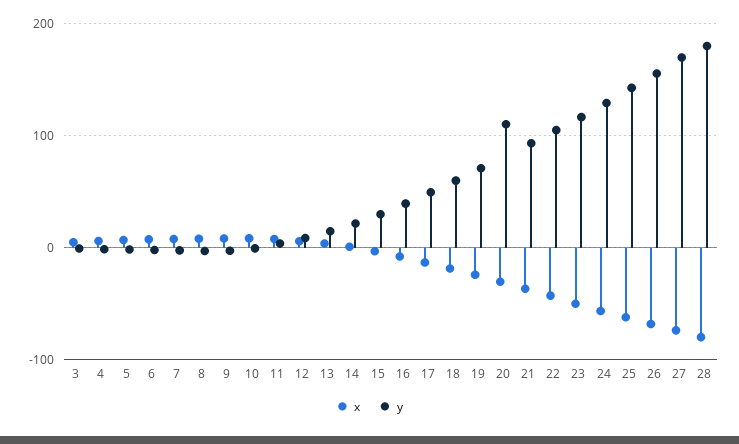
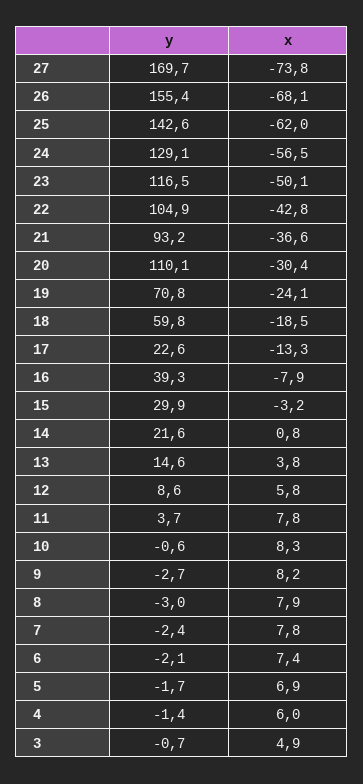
  {
    "x": {
      "3": 4.9,
      "4": 6,
      "5": 6.9,
      "6": 7.4,
      "7": 7.8,
      "8": 7.9,
      "9": 8.2,
      "10": 8.3,
      "11": 7.8,
      "12": 5.8,
      "13": 3.8,
      "14": 0.8,
      "15": -3.2,
      "16": -7.9,
      "17": -13.3,
      "18": -18.5,
      "19": -24.1,
      "20": -30.4,
      "21": -36.6,
      "22": -42.8,
      "23": -50.1,
      "24": -56.5,
      "25": -62,
      "26": -68.1,
-     "27": -73.8,
+     "27": -73.8
-     "28": -80
    },
    "y": {
      "3": -0.7,
      "4": -1.4,
      "5": -1.7,
      "6": -2.1,
      "7": -2.4,
      "8": -3,
      "9": -2.7,
      "10": -0.6,
      "11": 3.7,
      "12": 8.6,
      "13": 14.6,
      "14": 21.6,
      "15": 29.9,
      "16": 39.3,
-     "17": 50,
+     "17": 22.6,
      "18": 59.8,
      "19": 70.8,
      "20": 110.1,
      "21": 93.2,
      "22": 104.9,
      "23": 116.5,
      "24": 129.1,
      "25": 142.6,
      "26": 155.4,
-     "27": 169.7,
+     "27": 169.7
-     "28": 180
    }
  }

